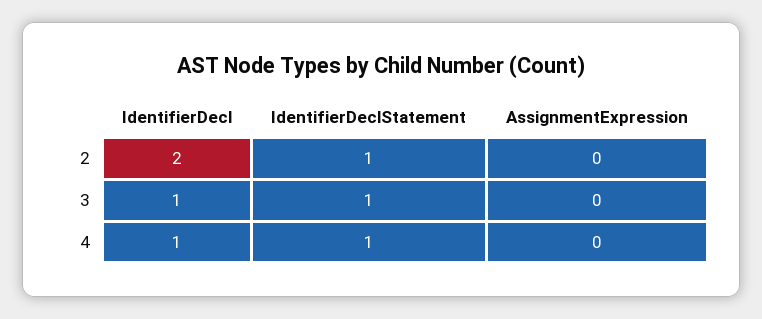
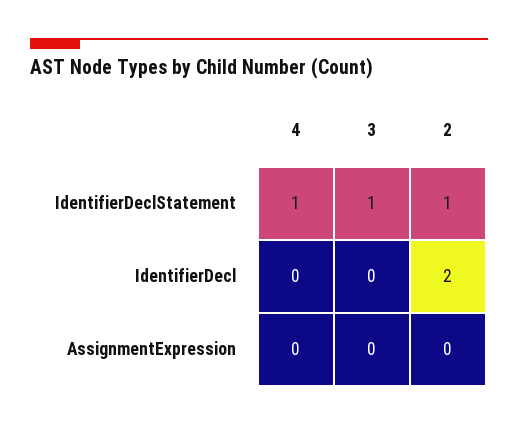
  {
    "IdentifierDecl": {
      "2": 2,
-     "3": 1,
+     "3": 0,
-     "4": 1
+     "4": 0
    },
    "IdentifierDeclStatement": {
      "2": 1,
      "3": 1,
      "4": 1
    },
    "AssignmentExpression": {
      "2": 0,
      "3": 0,
      "4": 0
    }
  }

